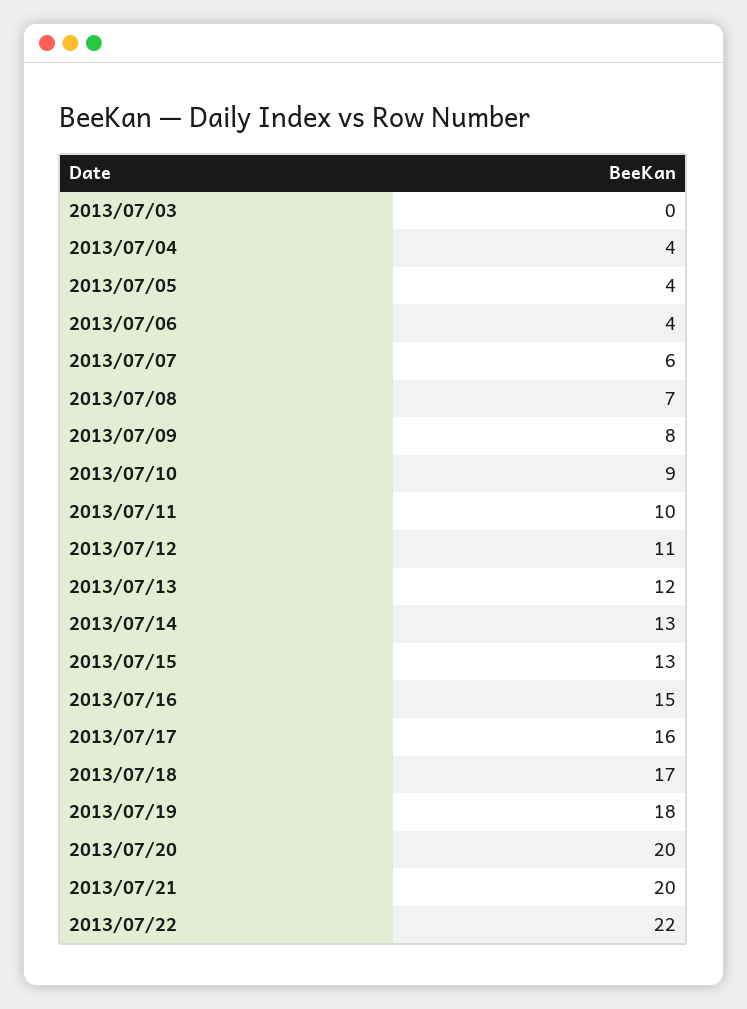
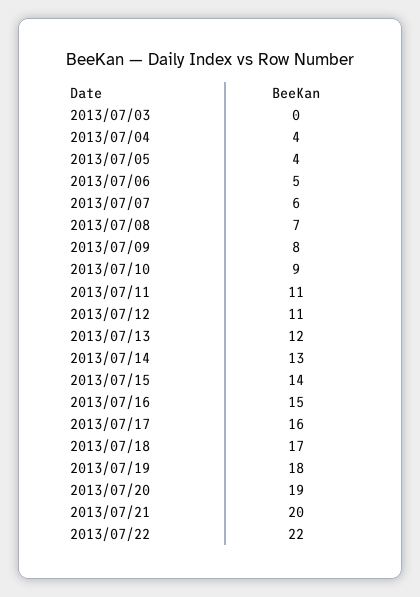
  {
    "2013/07/03": 0,
    "2013/07/04": 4,
    "2013/07/05": 4,
-   "2013/07/06": 4,
+   "2013/07/06": 5,
    "2013/07/07": 6,
    "2013/07/08": 7,
    "2013/07/09": 8,
    "2013/07/10": 9,
-   "2013/07/11": 10,
+   "2013/07/11": 11,
    "2013/07/12": 11,
    "2013/07/13": 12,
    "2013/07/14": 13,
-   "2013/07/15": 13,
+   "2013/07/15": 14,
    "2013/07/16": 15,
    "2013/07/17": 16,
    "2013/07/18": 17,
    "2013/07/19": 18,
-   "2013/07/20": 20,
+   "2013/07/20": 19,
    "2013/07/21": 20,
    "2013/07/22": 22
  }

